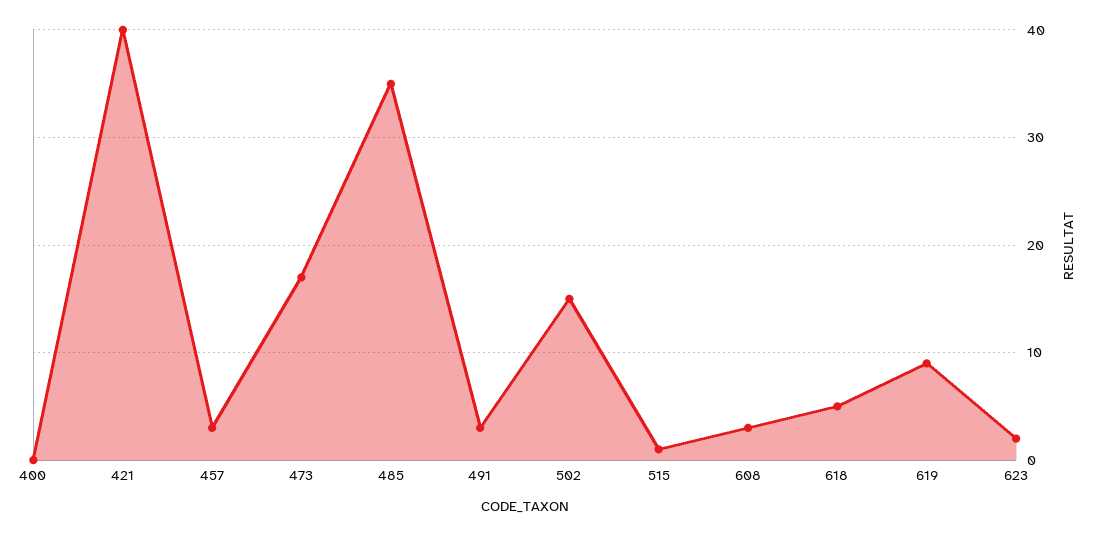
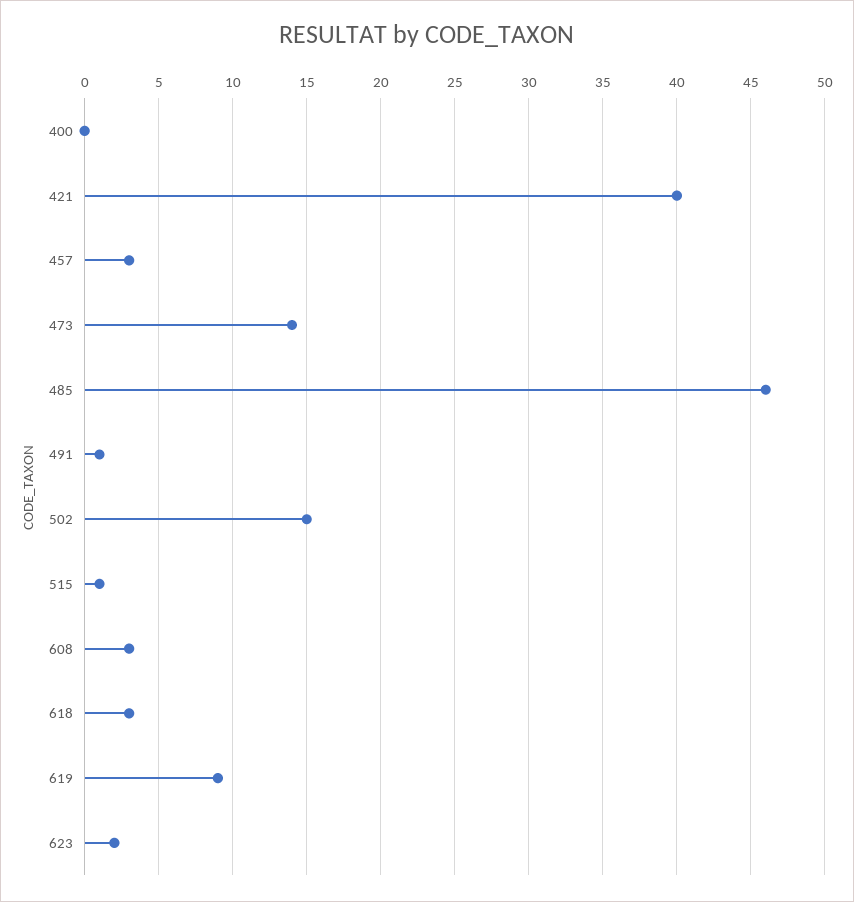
  {
    "400": 0,
    "421": 40,
    "457": 3,
-   "473": 17,
+   "473": 14,
-   "485": 35,
+   "485": 46,
-   "491": 3,
+   "491": 1,
    "502": 15,
    "515": 1,
    "608": 3,
-   "618": 5,
+   "618": 3,
    "619": 9,
    "623": 2
  }

